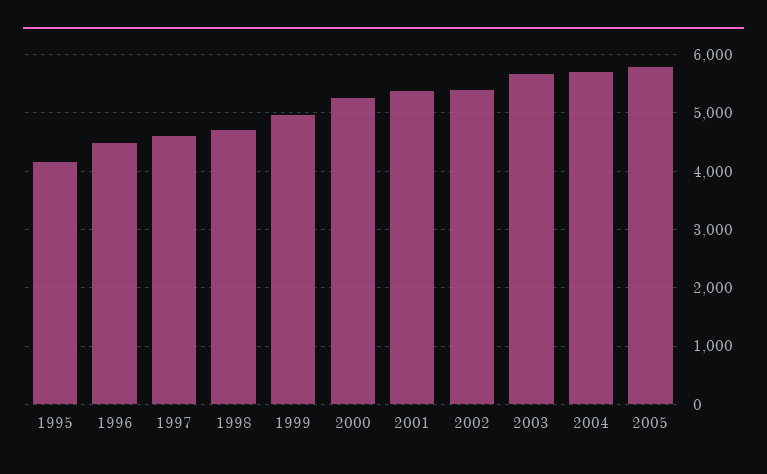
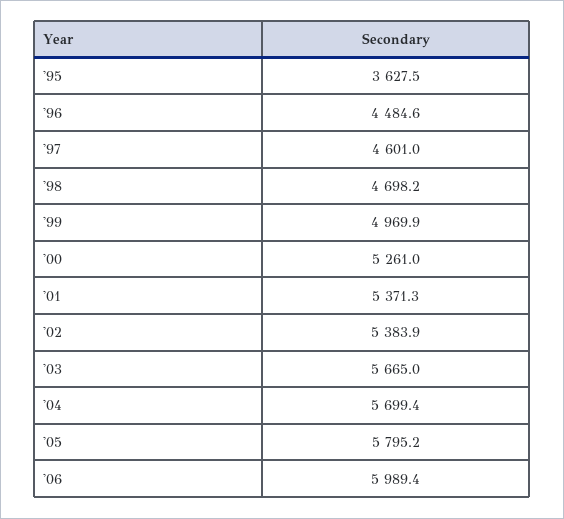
  {
-   "1995": 4200,
+   "1995": 3627.5,
    "1996": 4484.6,
    "1997": 4601,
    "1998": 4698.2,
    "1999": 4969.9,
    "2000": 5261,
    "2001": 5371.3,
    "2002": 5383.9,
    "2003": 5665,
    "2004": 5699.4,
-   "2005": 5795.2
+   "2005": 5795.2,
+   "'06": 5989.4
  }

